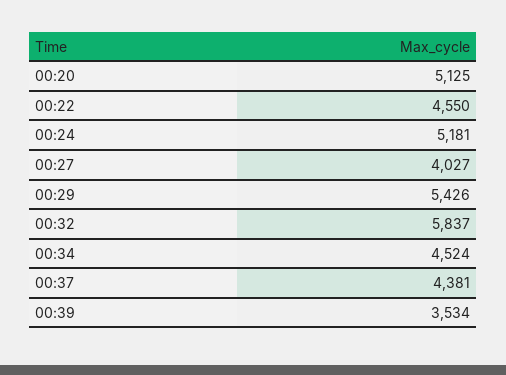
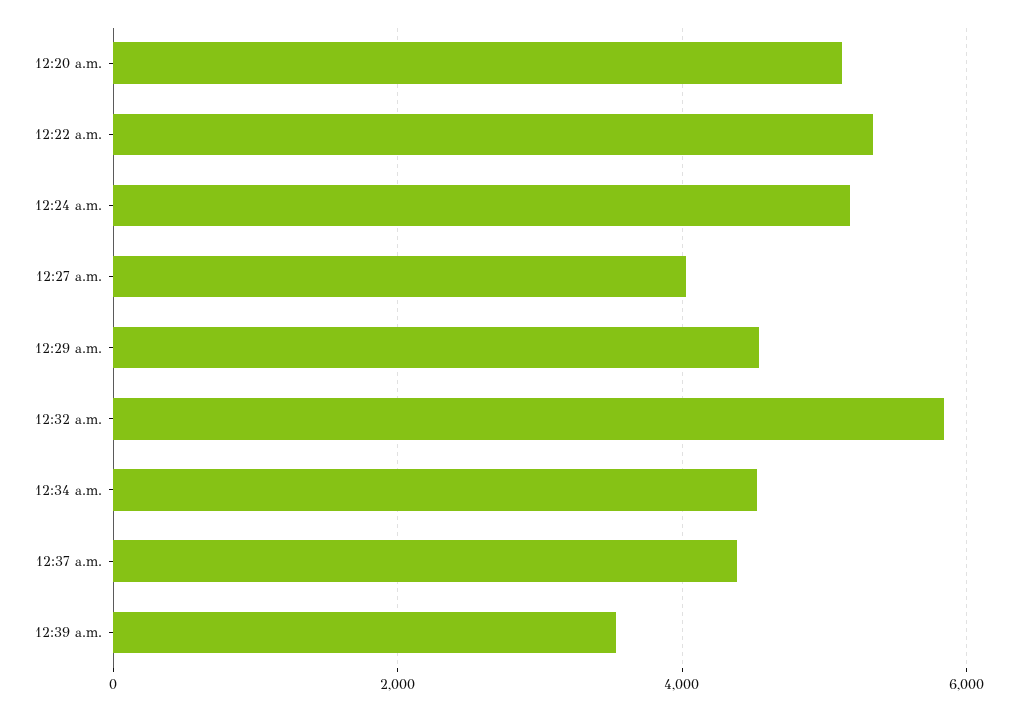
  {
    "00:20": 5125,
-   "00:22": 4550,
+   "00:22": 5400,
    "00:24": 5181,
    "00:27": 4027,
-   "00:29": 5426,
+   "00:29": 4600,
    "00:32": 5837,
    "00:34": 4524,
    "00:37": 4381,
    "00:39": 3534
  }

